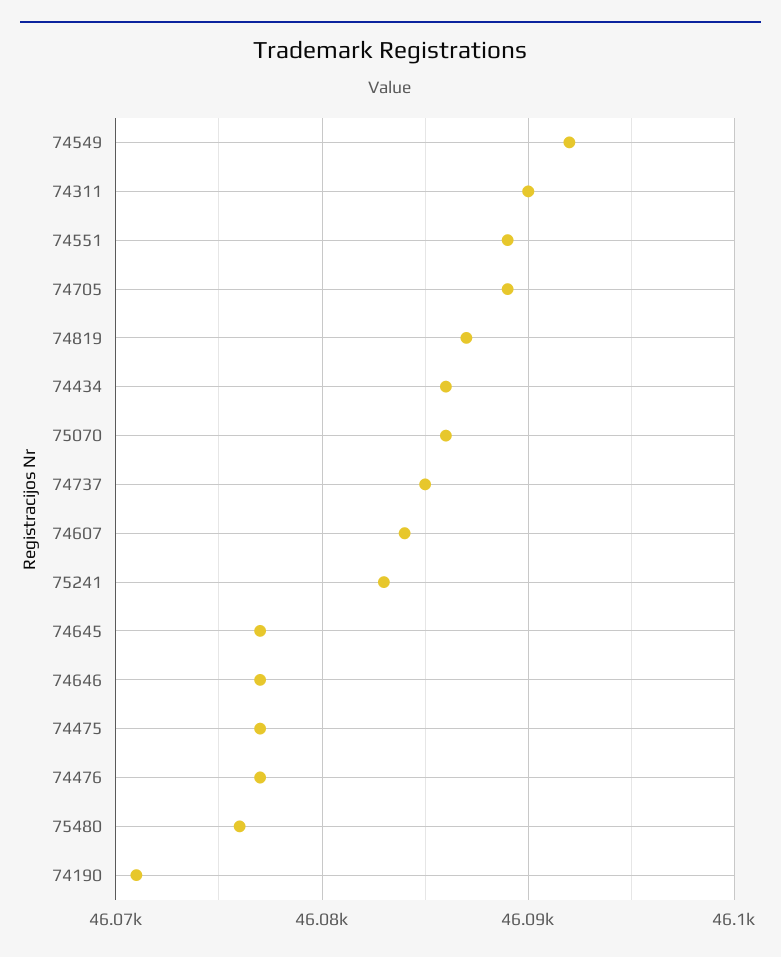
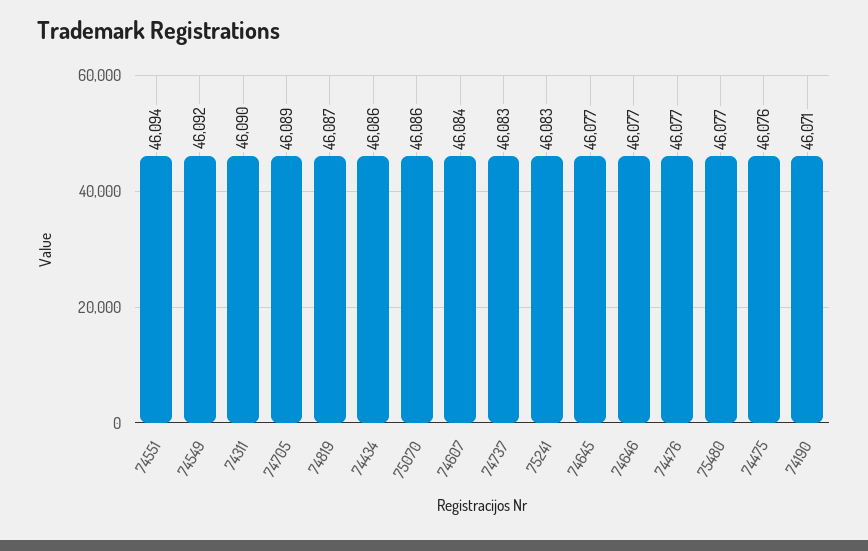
  {
    "74549": 46092,
    "74311": 46090,
-   "74551": 46089,
+   "74551": 46094,
    "74705": 46089,
    "74819": 46087,
    "74434": 46086,
    "75070": 46086,
-   "74737": 46085,
+   "74737": 46083,
    "74607": 46084,
    "75241": 46083,
    "74645": 46077,
    "74646": 46077,
-   "74475": 46077,
+   "74475": 46076,
    "74476": 46077,
-   "75480": 46076,
+   "75480": 46077,
    "74190": 46071
  }

